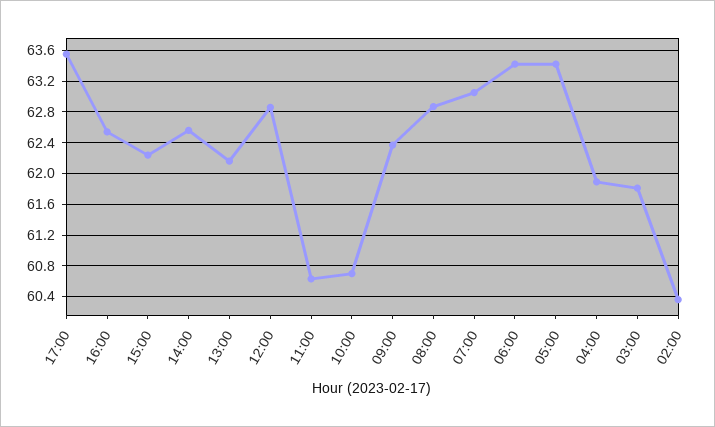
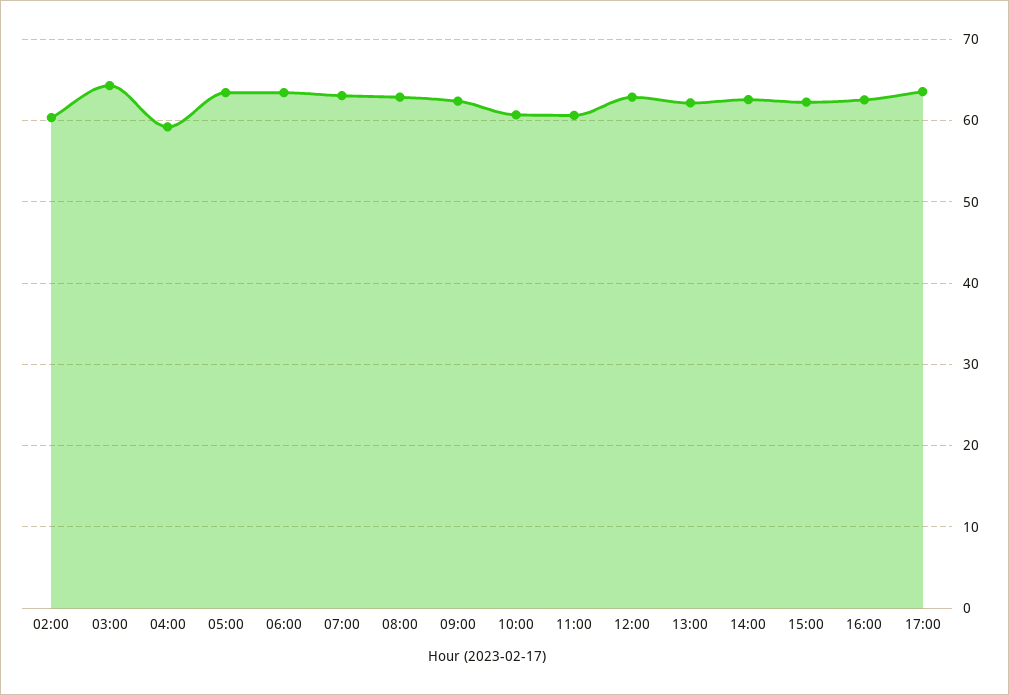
  {
    "17:00": 63.6,
    "16:00": 62.5,
    "15:00": 62.2,
    "14:00": 62.6,
    "13:00": 62.2,
    "12:00": 62.9,
    "11:00": 60.6,
    "10:00": 60.7,
    "09:00": 62.4,
    "08:00": 62.9,
    "07:00": 63.1,
    "06:00": 63.4,
    "05:00": 63.4,
-   "04:00": 61.9,
+   "04:00": 59,
-   "03:00": 61.8,
+   "03:00": 64,
    "02:00": 60.4
  }

